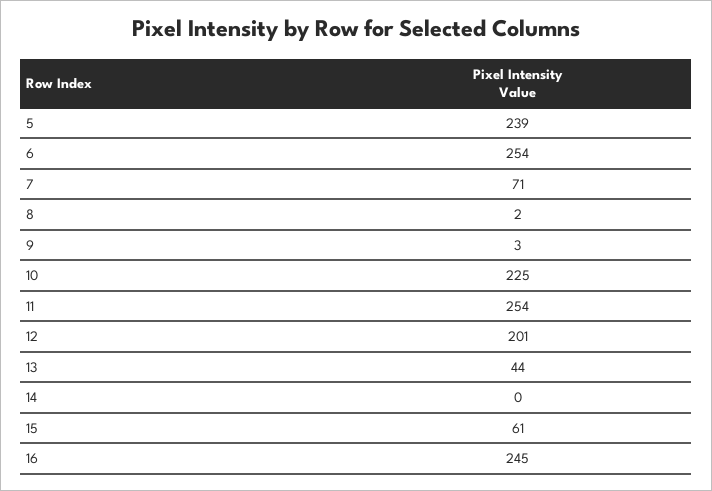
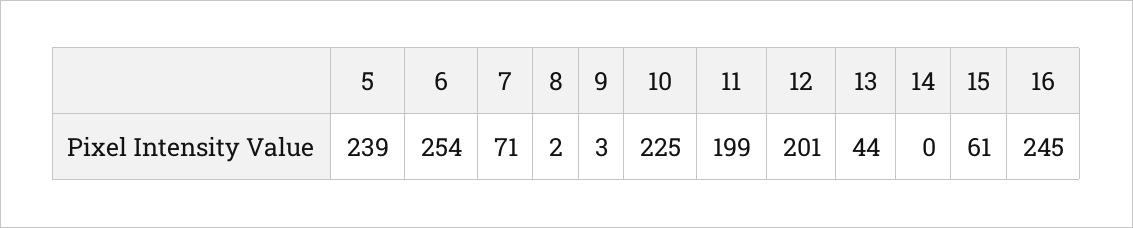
  {
    "5": 239,
    "6": 254,
    "7": 71,
    "8": 2,
    "9": 3,
    "10": 225,
-   "11": 254,
+   "11": 199,
    "12": 201,
    "13": 44,
    "14": 0,
    "15": 61,
    "16": 245
  }

